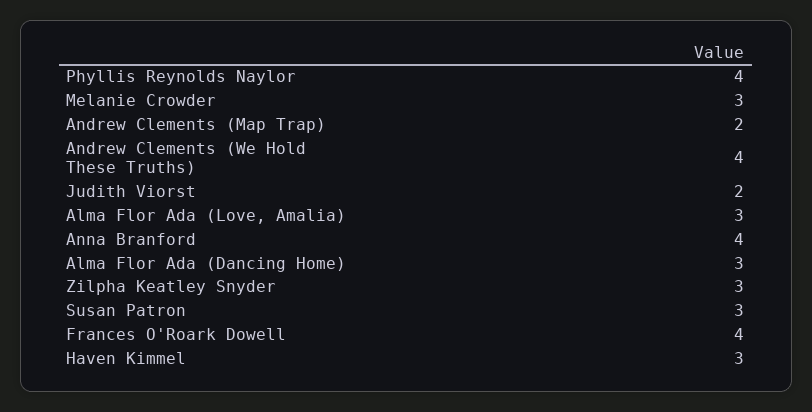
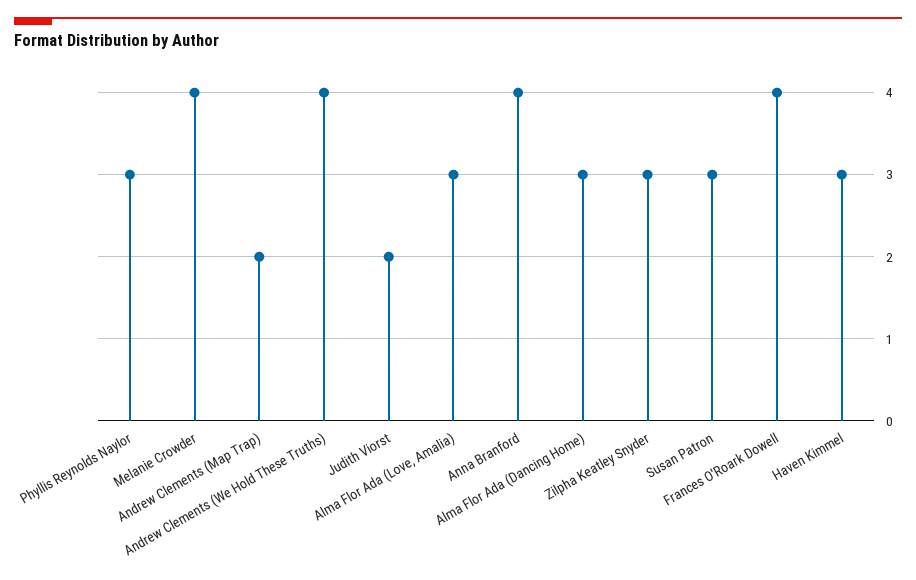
  {
-   "Phyllis Reynolds Naylor": 4,
+   "Phyllis Reynolds Naylor": 3,
-   "Melanie Crowder": 3,
+   "Melanie Crowder": 4,
    "Andrew Clements (Map Trap)": 2,
    "Andrew Clements (We Hold These Truths)": 4,
    "Judith Viorst": 2,
    "Alma Flor Ada (Love, Amalia)": 3,
    "Anna Branford": 4,
    "Alma Flor Ada (Dancing Home)": 3,
    "Zilpha Keatley Snyder": 3,
    "Susan Patron": 3,
    "Frances O'Roark Dowell": 4,
    "Haven Kimmel": 3
  }

